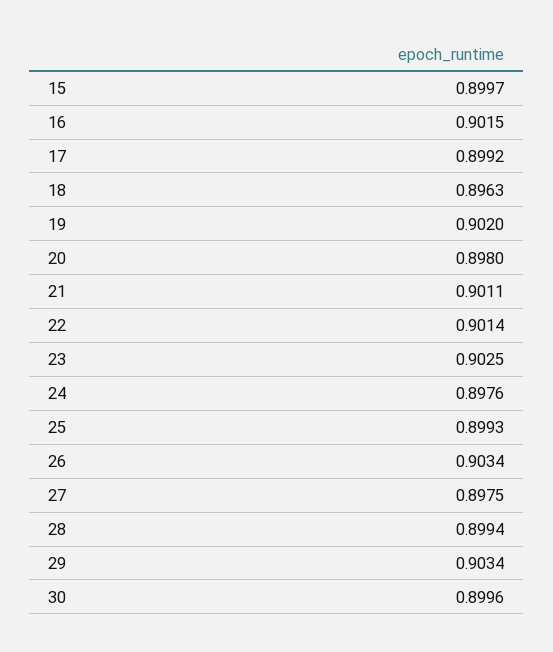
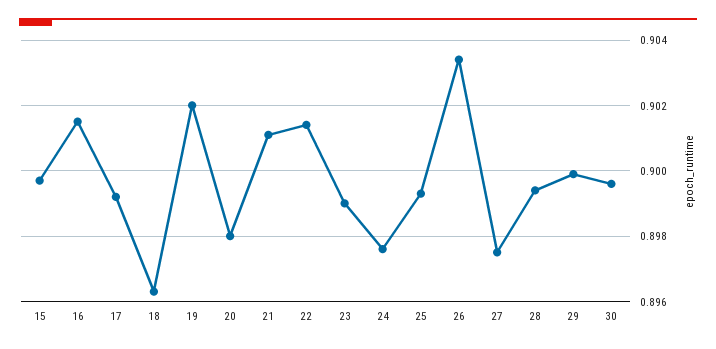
  {
    "15": 0.8997,
    "16": 0.9015,
    "17": 0.8992,
    "18": 0.8963,
    "19": 0.902,
    "20": 0.898,
    "21": 0.9011,
    "22": 0.9014,
-   "23": 0.9025,
+   "23": 0.899,
    "24": 0.8976,
    "25": 0.8993,
    "26": 0.9034,
    "27": 0.8975,
    "28": 0.8994,
-   "29": 0.9034,
+   "29": 0.9,
    "30": 0.8996
  }

